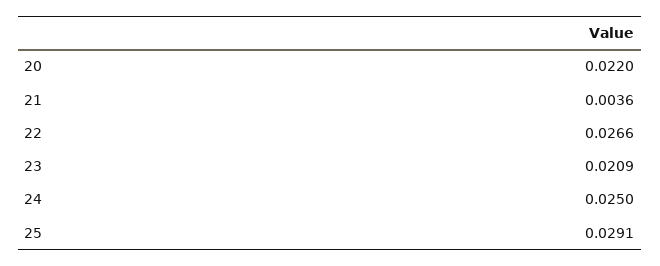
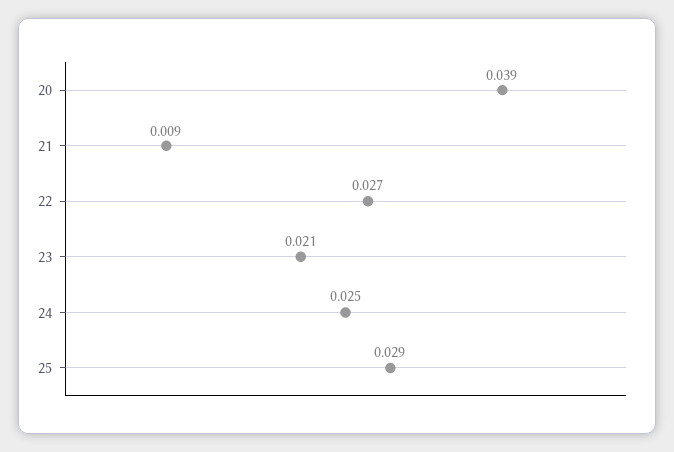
  {
-   "20": 0.022,
+   "20": 0.039,
-   "21": 0.0036,
+   "21": 0.009,
    "22": 0.0266,
    "23": 0.0209,
    "24": 0.025,
    "25": 0.0291
  }

